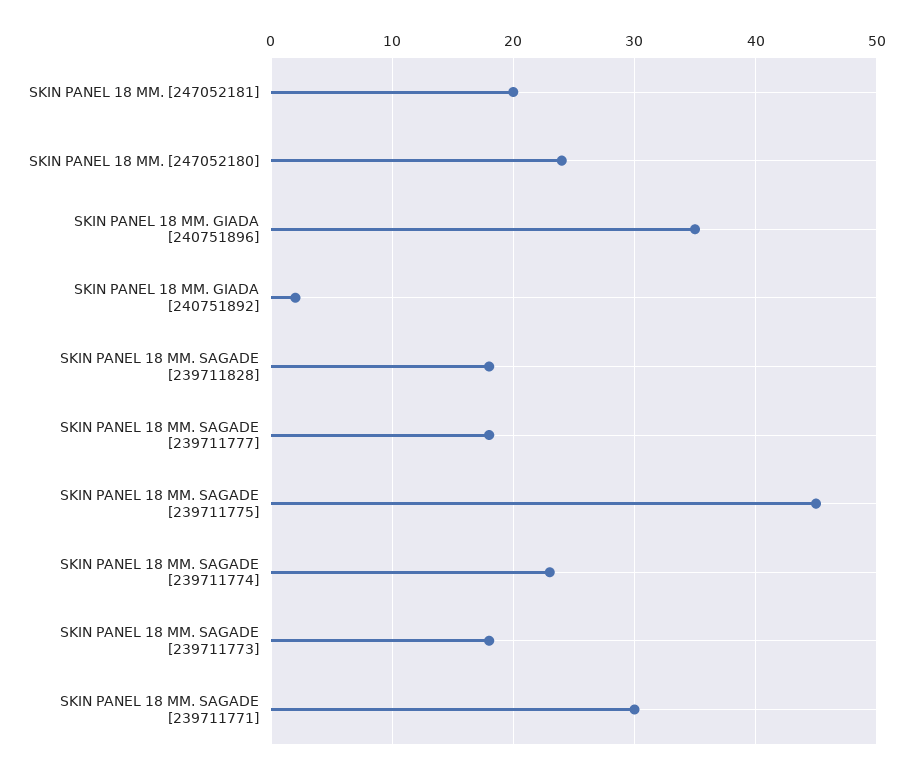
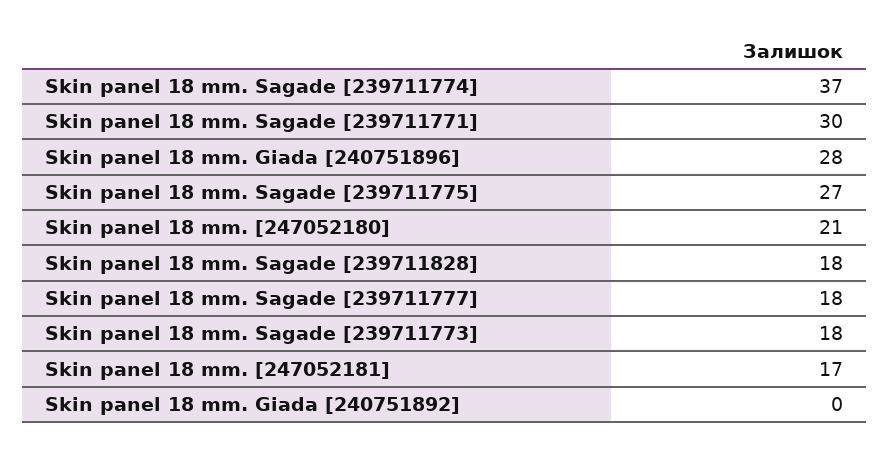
  {
-   "SKIN PANEL 18 MM. [247052181]": 20,
+   "SKIN PANEL 18 MM. [247052181]": 17,
-   "SKIN PANEL 18 MM. [247052180]": 24,
+   "SKIN PANEL 18 MM. [247052180]": 21,
-   "SKIN PANEL 18 MM. GIADA [240751896]": 35,
+   "SKIN PANEL 18 MM. GIADA [240751896]": 28,
-   "SKIN PANEL 18 MM. GIADA [240751892]": 2,
+   "SKIN PANEL 18 MM. GIADA [240751892]": 0,
    "SKIN PANEL 18 MM. SAGADE [239711828]": 18,
    "SKIN PANEL 18 MM. SAGADE [239711777]": 18,
-   "SKIN PANEL 18 MM. SAGADE [239711775]": 45,
+   "SKIN PANEL 18 MM. SAGADE [239711775]": 27,
-   "SKIN PANEL 18 MM. SAGADE [239711774]": 23,
+   "SKIN PANEL 18 MM. SAGADE [239711774]": 37,
    "SKIN PANEL 18 MM. SAGADE [239711773]": 18,
    "SKIN PANEL 18 MM. SAGADE [239711771]": 30
  }

